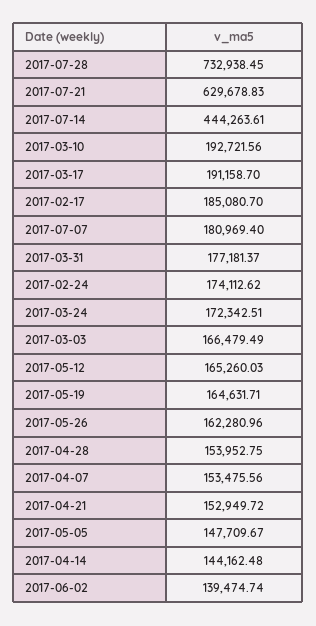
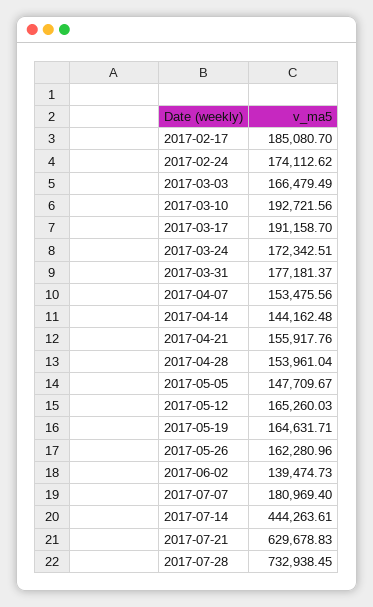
  {
    "2017-07-28": 732938.45,
    "2017-07-21": 629678.83,
    "2017-07-14": 444263.61,
    "2017-03-10": 192721.56,
    "2017-03-17": 191158.7,
    "2017-02-17": 185080.7,
    "2017-07-07": 180969.4,
    "2017-03-31": 177181.37,
    "2017-02-24": 174112.62,
    "2017-03-24": 172342.51,
    "2017-03-03": 166479.49,
    "2017-05-12": 165260.03,
    "2017-05-19": 164631.71,
    "2017-05-26": 162280.96,
-   "2017-04-28": 153952.75,
+   "2017-04-28": 153961.04,
    "2017-04-07": 153475.56,
-   "2017-04-21": 152949.72,
+   "2017-04-21": 155917.76,
    "2017-05-05": 147709.67,
    "2017-04-14": 144162.48,
-   "2017-06-02": 139474.74
+   "2017-06-02": 139474.73
  }

